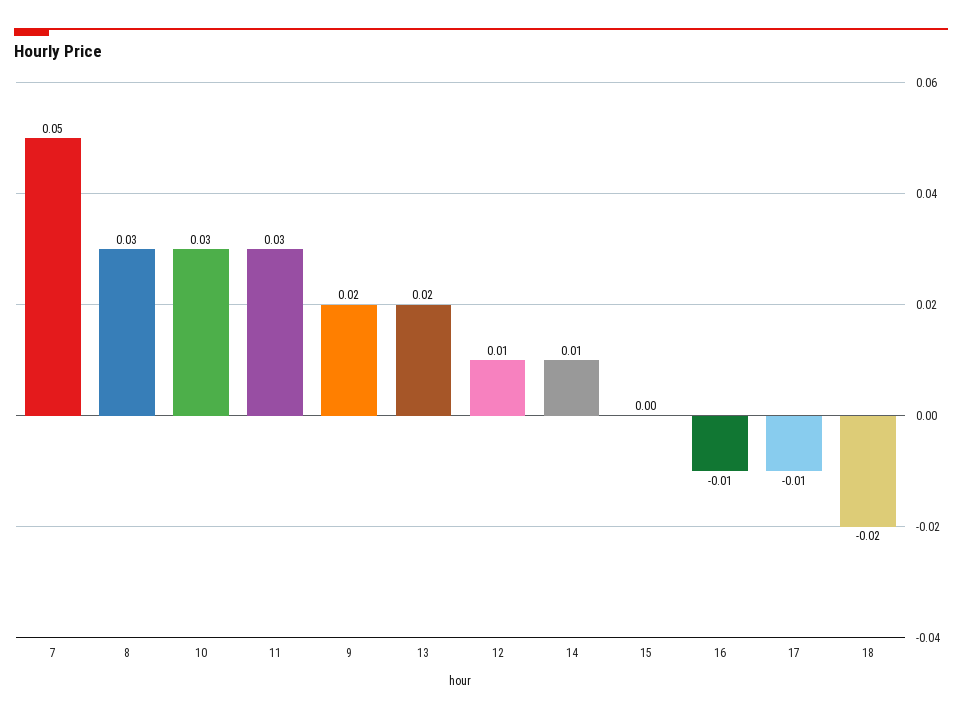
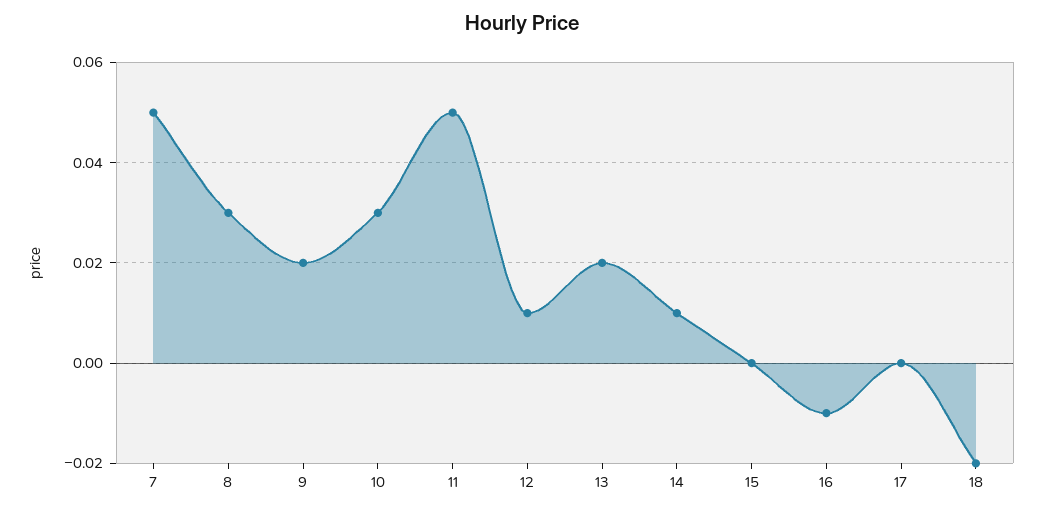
  {
    "7": 0.05,
    "8": 0.03,
    "10": 0.03,
-   "11": 0.03,
+   "11": 0.05,
    "9": 0.02,
    "13": 0.02,
    "12": 0.01,
    "14": 0.01,
    "15": 0,
    "16": -0.01,
-   "17": -0.01,
+   "17": 0,
    "18": -0.02
  }

